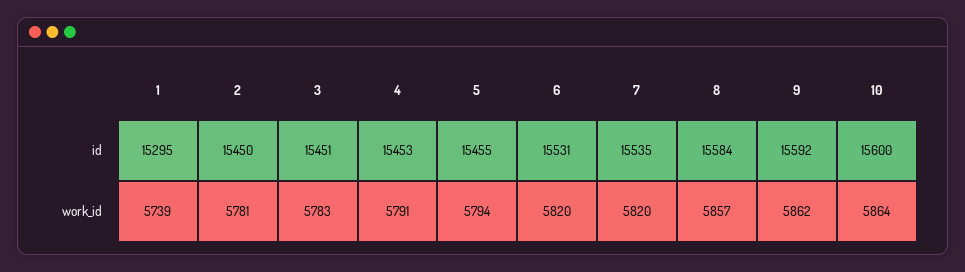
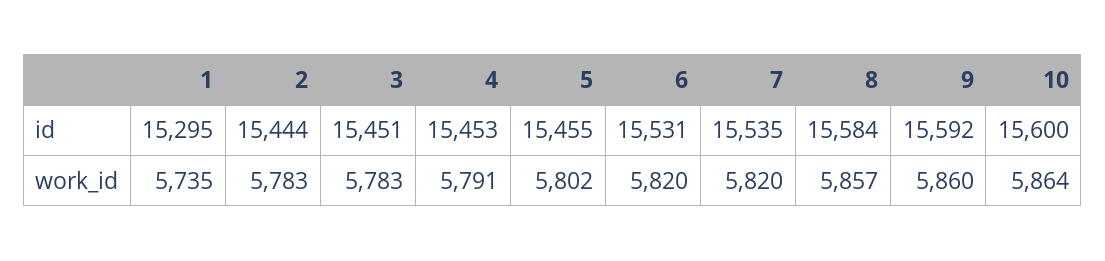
  {
    "1": {
      "id": 15295,
-     "work_id": 5739
+     "work_id": 5735
    },
    "2": {
-     "id": 15450,
+     "id": 15444,
-     "work_id": 5781
+     "work_id": 5783
    },
    "3": {
      "id": 15451,
      "work_id": 5783
    },
    "4": {
      "id": 15453,
      "work_id": 5791
    },
    "5": {
      "id": 15455,
-     "work_id": 5794
+     "work_id": 5802
    },
    "6": {
      "id": 15531,
      "work_id": 5820
    },
    "7": {
      "id": 15535,
      "work_id": 5820
    },
    "8": {
      "id": 15584,
      "work_id": 5857
    },
    "9": {
      "id": 15592,
-     "work_id": 5862
+     "work_id": 5860
    },
    "10": {
      "id": 15600,
      "work_id": 5864
    }
  }

